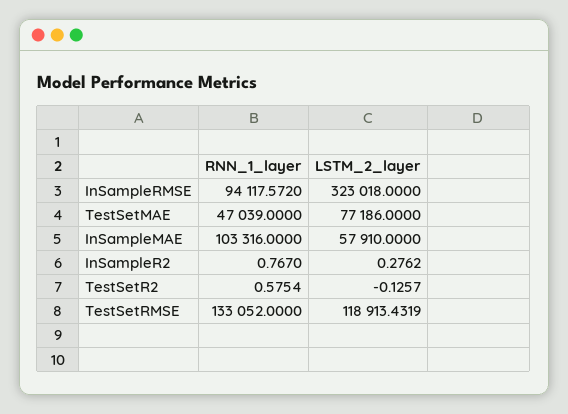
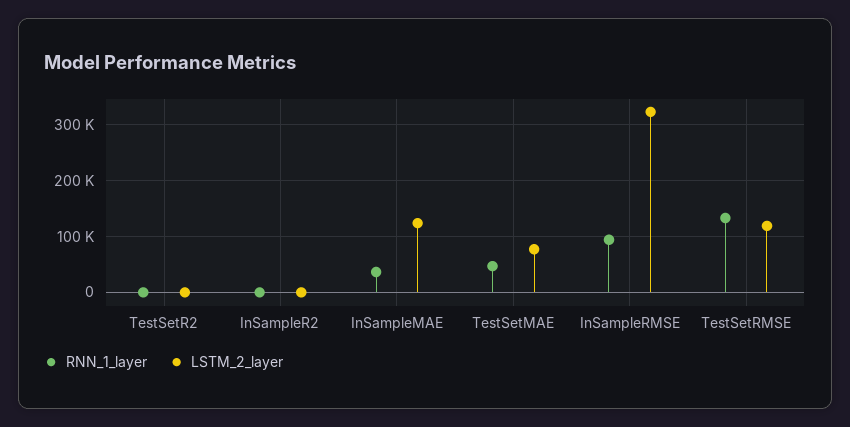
  {
    "RNN_1_layer": {
      "InSampleRMSE": 94117.572,
      "TestSetMAE": 47039,
-     "InSampleMAE": 103316,
+     "InSampleMAE": 40000,
      "InSampleR2": 0.767,
      "TestSetR2": 0.5754,
      "TestSetRMSE": 133052
    },
    "LSTM_2_layer": {
      "InSampleRMSE": 323018,
      "TestSetMAE": 77186,
-     "InSampleMAE": 57910,
+     "InSampleMAE": 120000,
      "InSampleR2": 0.2762,
      "TestSetR2": -0.1257,
      "TestSetRMSE": 118913.4319
    }
  }

